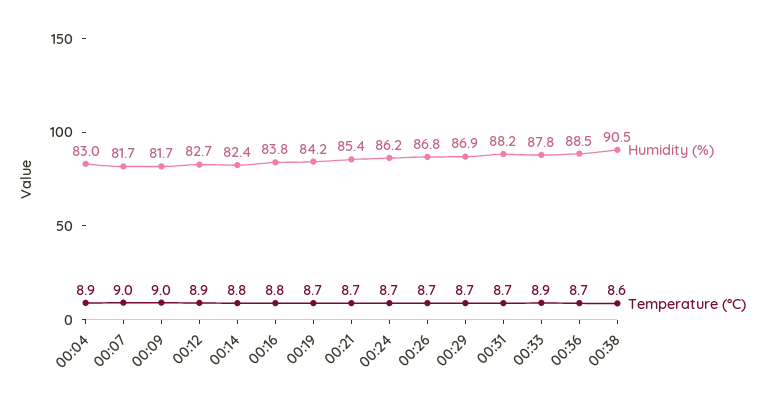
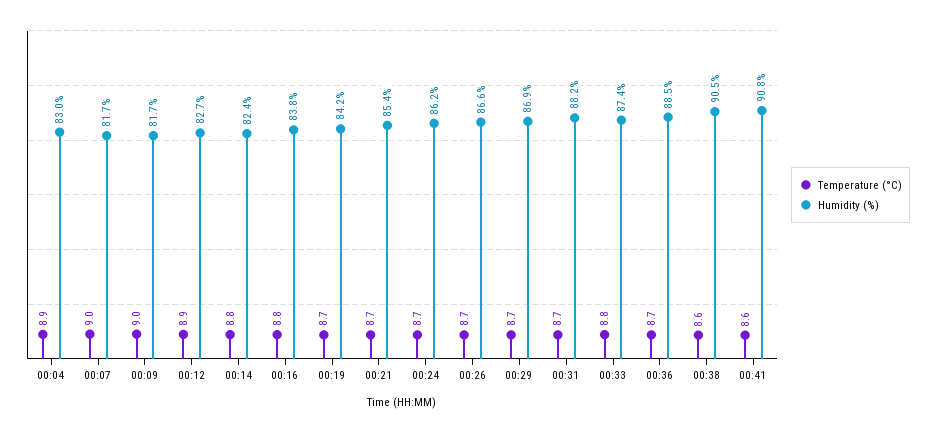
  {
    "Humidity (%)": {
      "00:04": 83,
      "00:07": 81.7,
      "00:09": 81.7,
      "00:12": 82.7,
      "00:14": 82.4,
      "00:16": 83.8,
      "00:19": 84.2,
      "00:21": 85.4,
      "00:24": 86.2,
-     "00:26": 86.8,
+     "00:26": 86.6,
      "00:29": 86.9,
      "00:31": 88.2,
-     "00:33": 87.8,
+     "00:33": 87.4,
      "00:36": 88.5,
-     "00:38": 90.5
+     "00:38": 90.5,
+     "00:41": 90.8
    },
    "Temperature (°C)": {
      "00:04": 8.9,
      "00:07": 9,
      "00:09": 9,
      "00:12": 8.9,
      "00:14": 8.8,
      "00:16": 8.8,
      "00:19": 8.7,
      "00:21": 8.7,
      "00:24": 8.7,
      "00:26": 8.7,
      "00:29": 8.7,
      "00:31": 8.7,
-     "00:33": 8.9,
+     "00:33": 8.8,
      "00:36": 8.7,
-     "00:38": 8.6
+     "00:38": 8.6,
+     "00:41": 8.6
    }
  }

